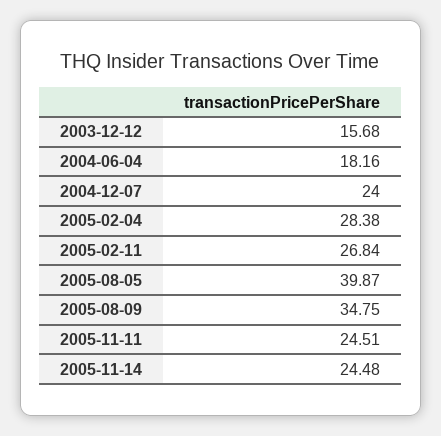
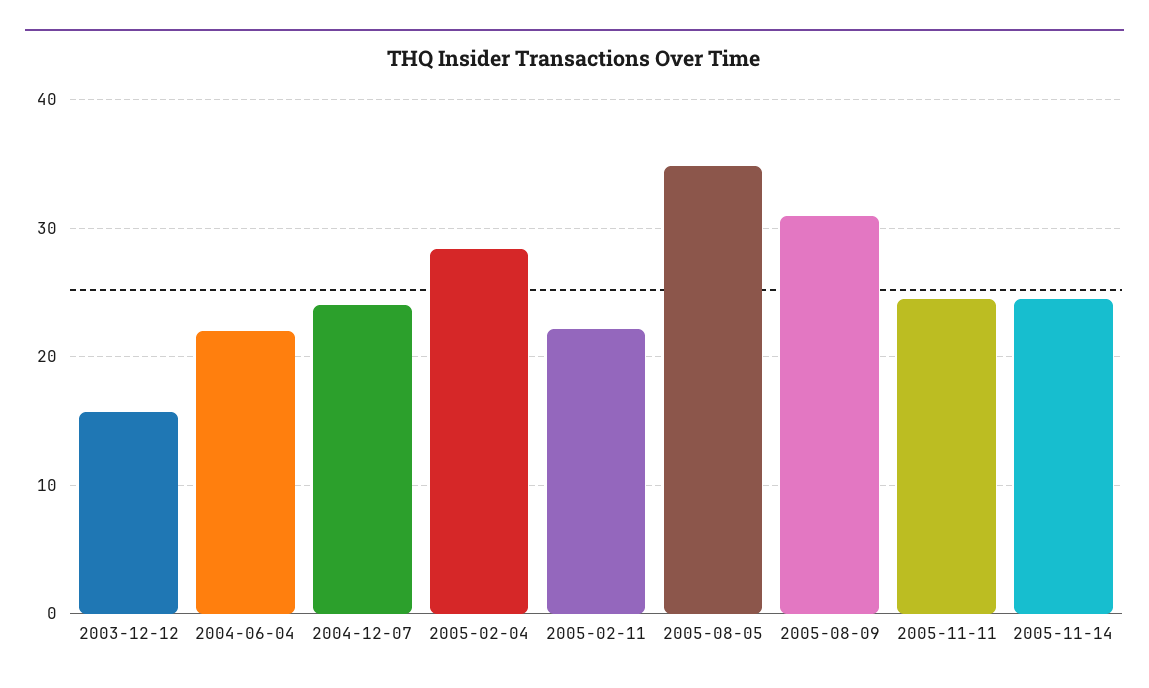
  {
    "2003-12-12": 15.68,
-   "2004-06-04": 18.16,
+   "2004-06-04": 22,
    "2004-12-07": 24,
    "2005-02-04": 28.38,
-   "2005-02-11": 26.84,
+   "2005-02-11": 22,
-   "2005-08-05": 39.87,
+   "2005-08-05": 35,
-   "2005-08-09": 34.75,
+   "2005-08-09": 31,
    "2005-11-11": 24.51,
    "2005-11-14": 24.48
  }

